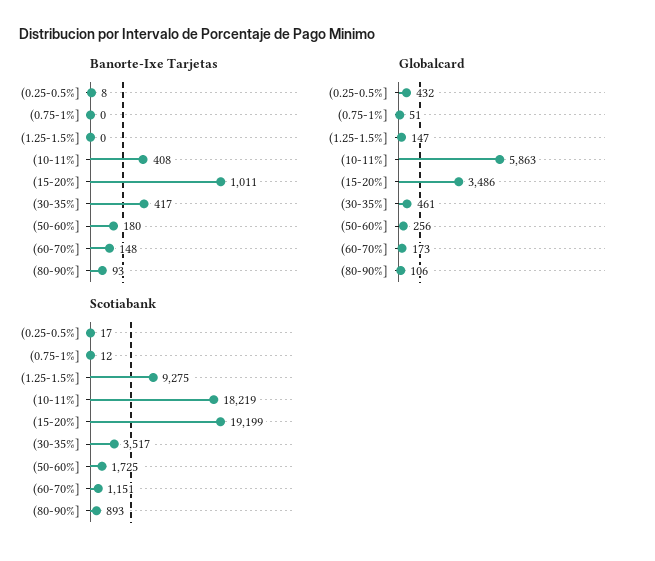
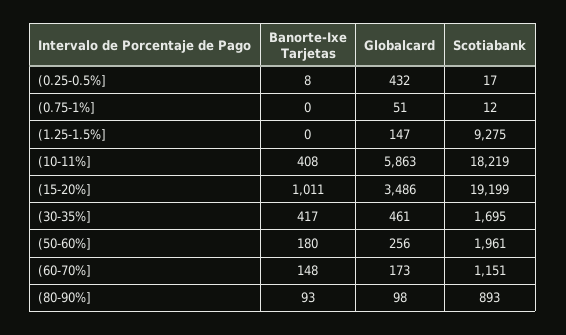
  {
    "Banorte-Ixe Tarjetas": {
      "(0.25-0.5%]": 8,
      "(0.75-1%]": 0,
      "(1.25-1.5%]": 0,
      "(10-11%]": 408,
      "(15-20%]": 1011,
      "(30-35%]": 417,
      "(50-60%]": 180,
      "(60-70%]": 148,
      "(80-90%]": 93
    },
    "Globalcard": {
      "(0.25-0.5%]": 432,
      "(0.75-1%]": 51,
      "(1.25-1.5%]": 147,
      "(10-11%]": 5863,
      "(15-20%]": 3486,
      "(30-35%]": 461,
      "(50-60%]": 256,
      "(60-70%]": 173,
-     "(80-90%]": 106
+     "(80-90%]": 98
    },
    "Scotiabank": {
      "(0.25-0.5%]": 17,
      "(0.75-1%]": 12,
      "(1.25-1.5%]": 9275,
      "(10-11%]": 18219,
      "(15-20%]": 19199,
-     "(30-35%]": 3517,
+     "(30-35%]": 1695,
-     "(50-60%]": 1725,
+     "(50-60%]": 1961,
      "(60-70%]": 1151,
      "(80-90%]": 893
    }
  }

